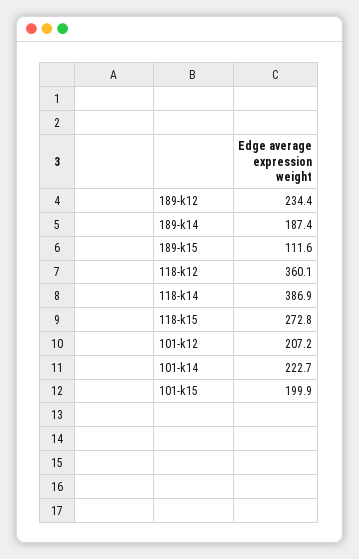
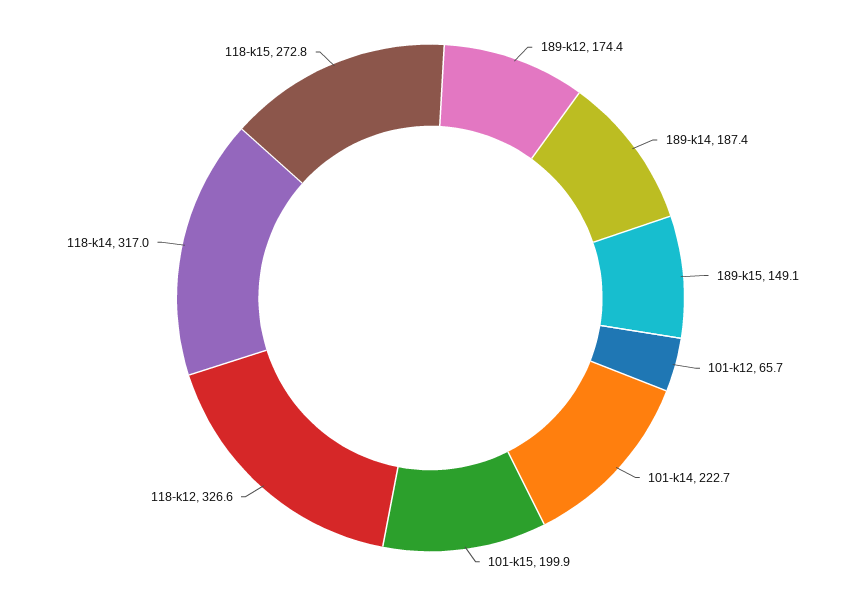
  {
-   "189-k12": 234.4,
+   "189-k12": 174.4,
    "189-k14": 187.4,
-   "189-k15": 111.6,
+   "189-k15": 149.1,
-   "118-k12": 360.1,
+   "118-k12": 326.6,
-   "118-k14": 386.9,
+   "118-k14": 317,
    "118-k15": 272.8,
-   "101-k12": 207.2,
+   "101-k12": 65.7,
    "101-k14": 222.7,
    "101-k15": 199.9
  }

